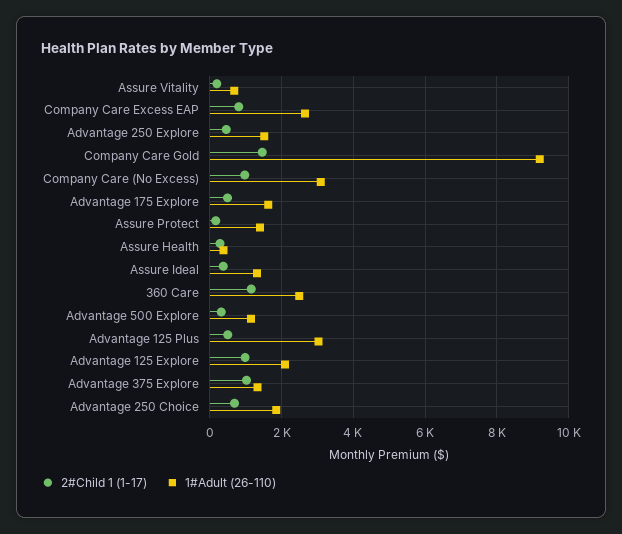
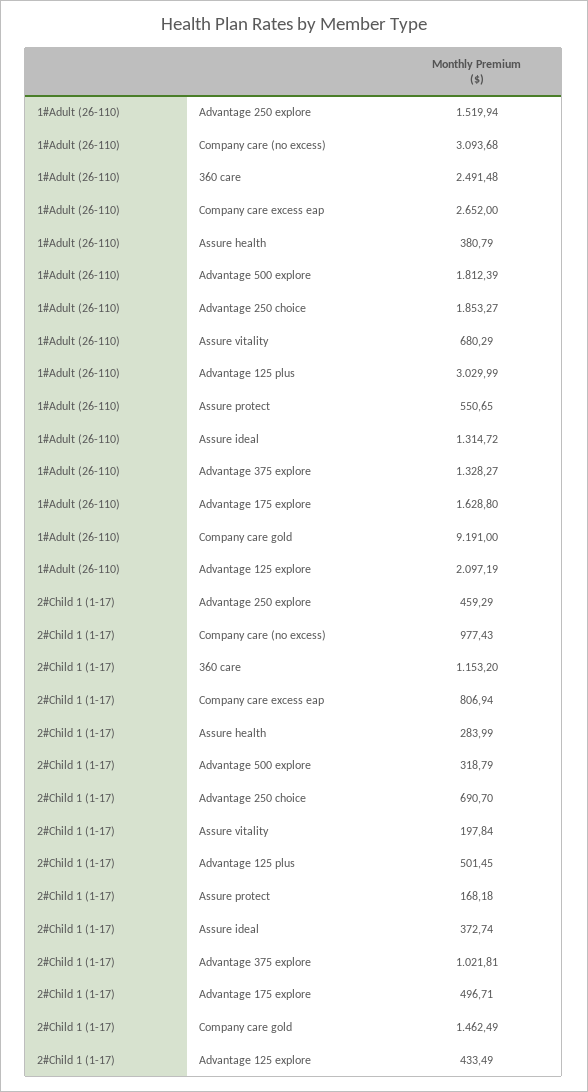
  {
    "2#Child 1 (1-17)": {
      "Assure Vitality": 197.84,
      "Company Care Excess EAP": 806.94,
      "Advantage 250 Explore": 459.29,
      "Company Care Gold": 1462.49,
      "Company Care (No Excess)": 977.43,
      "Advantage 175 Explore": 496.71,
      "Assure Protect": 168.18,
      "Assure Health": 283.99,
      "Assure Ideal": 372.74,
      "360 Care": 1153.2,
      "Advantage 500 Explore": 318.79,
      "Advantage 125 Plus": 501.45,
-     "Advantage 125 Explore": 1000,
+     "Advantage 125 Explore": 433.49,
      "Advantage 375 Explore": 1021.81,
      "Advantage 250 Choice": 690.7
    },
    "1#Adult (26-110)": {
      "Assure Vitality": 680.29,
      "Company Care Excess EAP": 2652,
      "Advantage 250 Explore": 1519.94,
      "Company Care Gold": 9191,
      "Company Care (No Excess)": 3093.68,
      "Advantage 175 Explore": 1628.8,
-     "Assure Protect": 1400,
+     "Assure Protect": 550.65,
      "Assure Health": 380.79,
      "Assure Ideal": 1314.72,
      "360 Care": 2491.48,
-     "Advantage 500 Explore": 1200,
+     "Advantage 500 Explore": 1812.39,
      "Advantage 125 Plus": 3029.99,
      "Advantage 125 Explore": 2097.19,
      "Advantage 375 Explore": 1328.27,
      "Advantage 250 Choice": 1853.27
    }
  }

